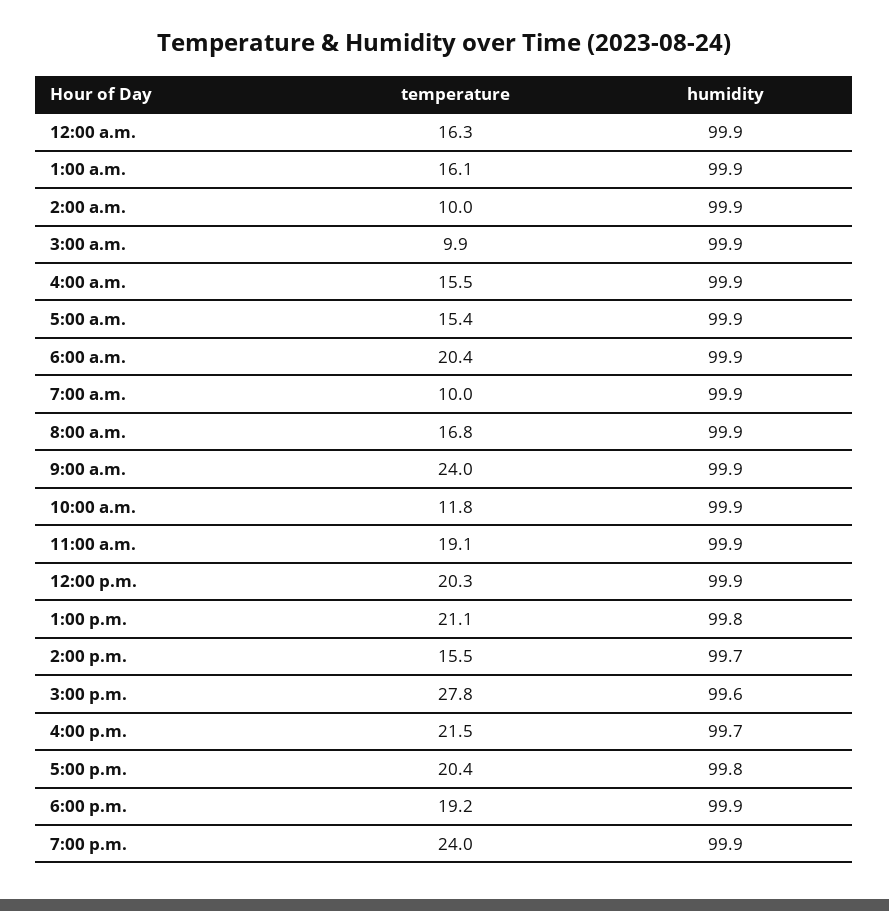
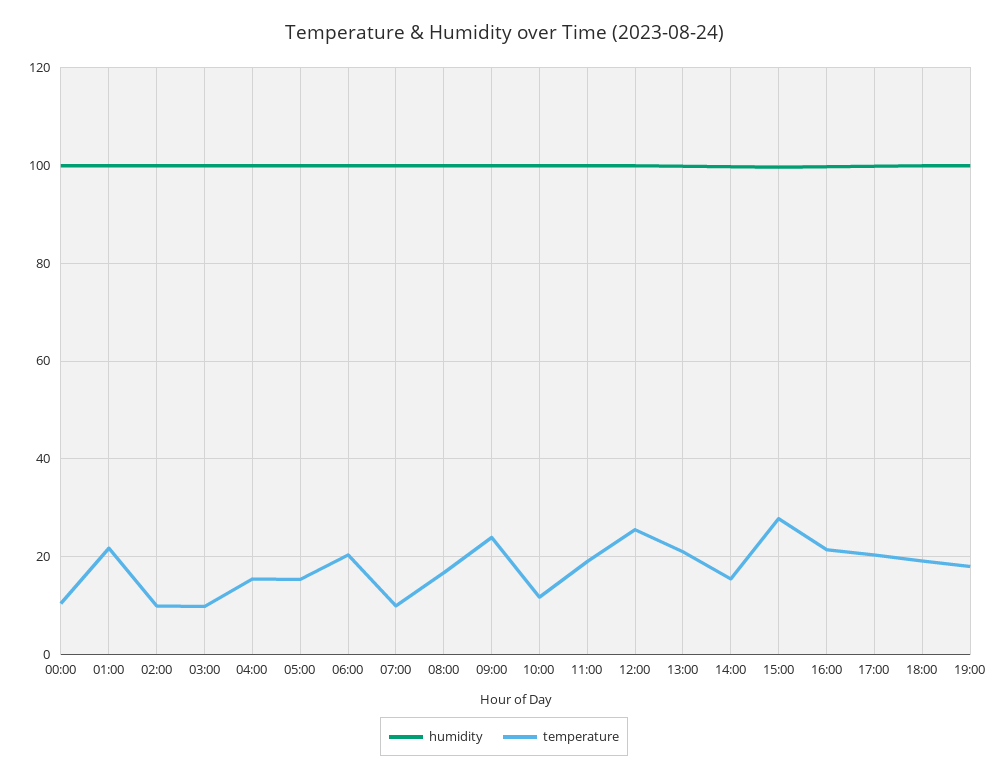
  {
    "temperature": {
-     "12:00 a.m.": 16.3,
+     "12:00 a.m.": 10,
-     "1:00 a.m.": 16.1,
+     "1:00 a.m.": 22,
      "2:00 a.m.": 10,
      "3:00 a.m.": 9.9,
      "4:00 a.m.": 15.5,
      "5:00 a.m.": 15.4,
      "6:00 a.m.": 20.4,
      "7:00 a.m.": 10,
      "8:00 a.m.": 16.8,
      "9:00 a.m.": 24,
      "10:00 a.m.": 11.8,
      "11:00 a.m.": 19.1,
-     "12:00 p.m.": 20.3,
+     "12:00 p.m.": 26,
      "1:00 p.m.": 21.1,
      "2:00 p.m.": 15.5,
      "3:00 p.m.": 27.8,
      "4:00 p.m.": 21.5,
      "5:00 p.m.": 20.4,
      "6:00 p.m.": 19.2,
-     "7:00 p.m.": 24
+     "7:00 p.m.": 18
    },
    "humidity": {
      "12:00 a.m.": 99.9,
      "1:00 a.m.": 99.9,
      "2:00 a.m.": 99.9,
      "3:00 a.m.": 99.9,
      "4:00 a.m.": 99.9,
      "5:00 a.m.": 99.9,
      "6:00 a.m.": 99.9,
      "7:00 a.m.": 99.9,
      "8:00 a.m.": 99.9,
      "9:00 a.m.": 99.9,
      "10:00 a.m.": 99.9,
      "11:00 a.m.": 99.9,
      "12:00 p.m.": 99.9,
      "1:00 p.m.": 99.8,
      "2:00 p.m.": 99.7,
      "3:00 p.m.": 99.6,
      "4:00 p.m.": 99.7,
      "5:00 p.m.": 99.8,
      "6:00 p.m.": 99.9,
      "7:00 p.m.": 99.9
    }
  }

